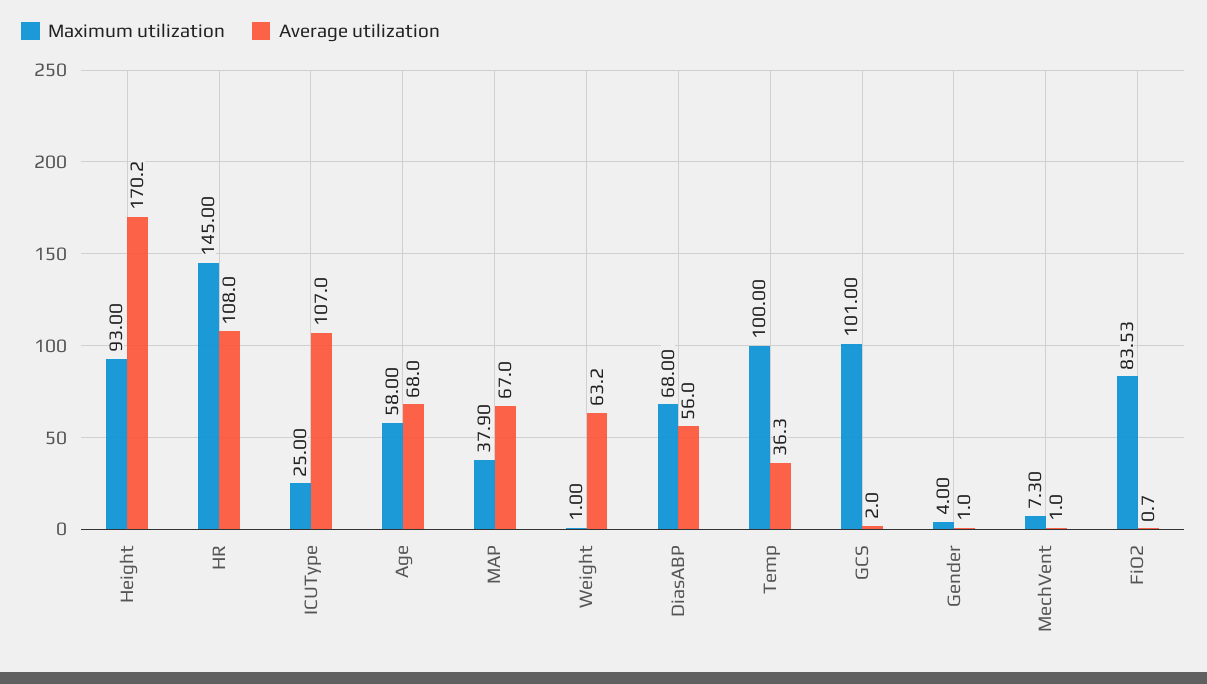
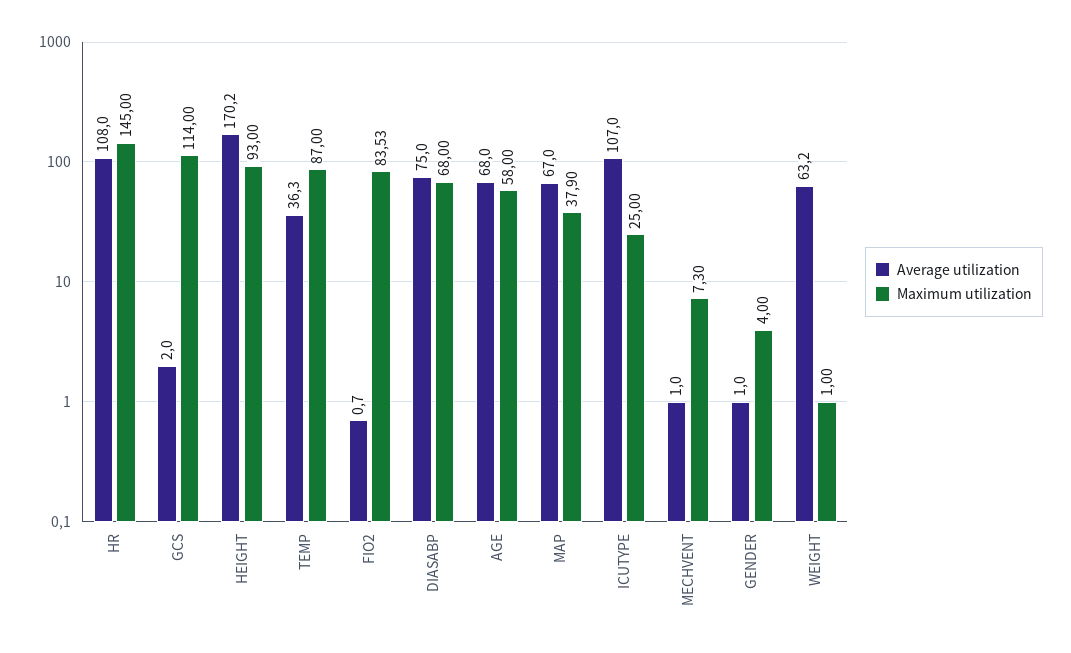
  {
    "Maximum utilization": {
      "Height": 93,
      "HR": 145,
      "ICUType": 25,
      "Age": 58,
      "MAP": 37.9,
      "Weight": 1,
      "DiasABP": 68,
-     "Temp": 100,
+     "Temp": 87,
-     "GCS": 101,
+     "GCS": 114,
      "Gender": 4,
      "MechVent": 7.3,
      "FiO2": 83.53
    },
    "Average utilization": {
      "Height": 170.2,
      "HR": 108,
      "ICUType": 107,
      "Age": 68,
      "MAP": 67,
      "Weight": 63.2,
-     "DiasABP": 56,
+     "DiasABP": 75,
      "Temp": 36.3,
      "GCS": 2,
      "Gender": 1,
      "MechVent": 1,
      "FiO2": 0.7
    }
  }

